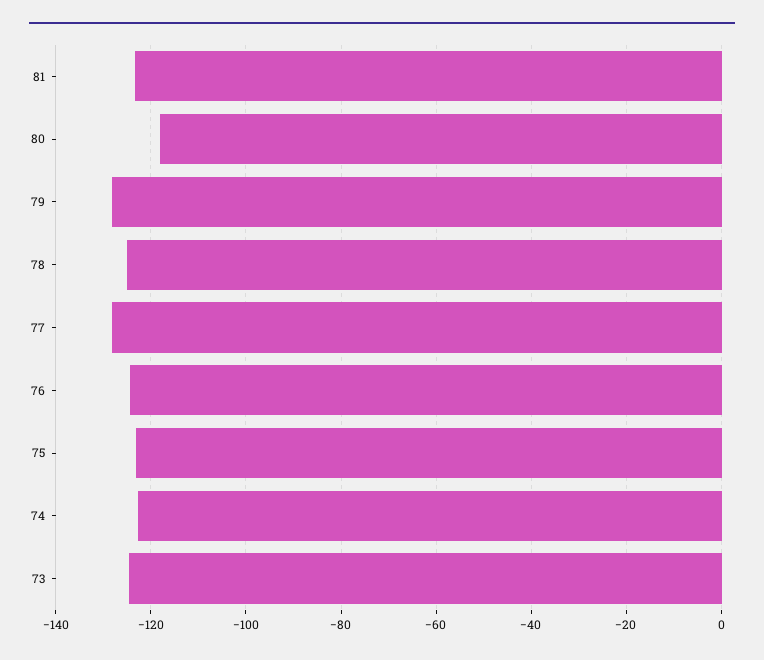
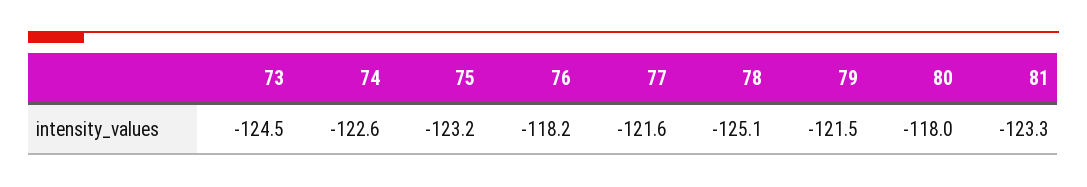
  {
    "81": -123.3,
    "80": -118,
-   "79": -128,
+   "79": -121.5,
    "78": -125.1,
-   "77": -128,
+   "77": -121.6,
-   "76": -124,
+   "76": -118.2,
    "75": -123.2,
    "74": -122.6,
    "73": -124.5
  }

